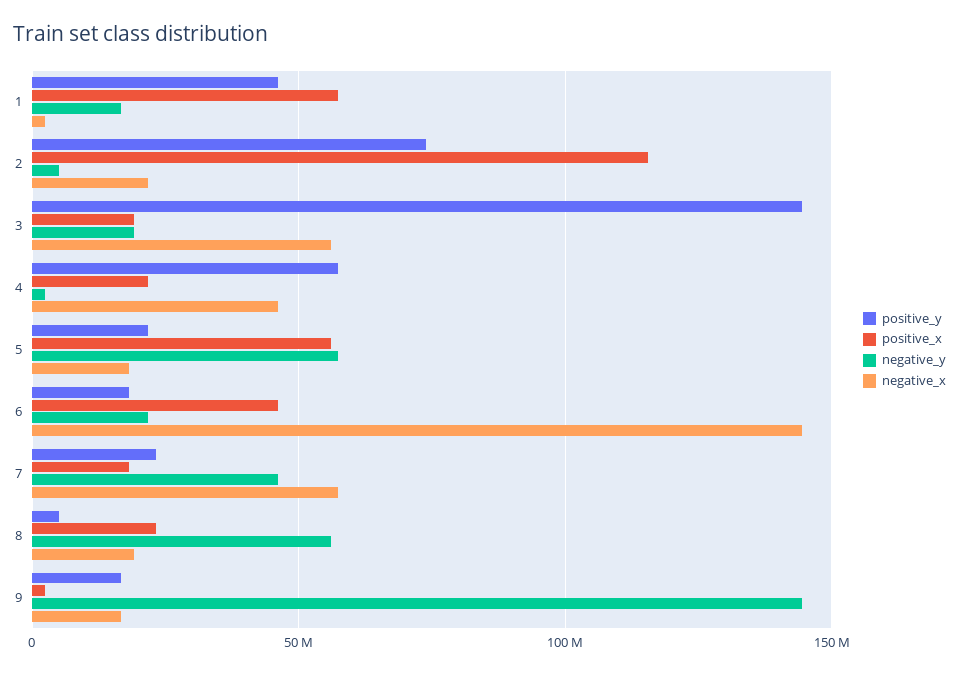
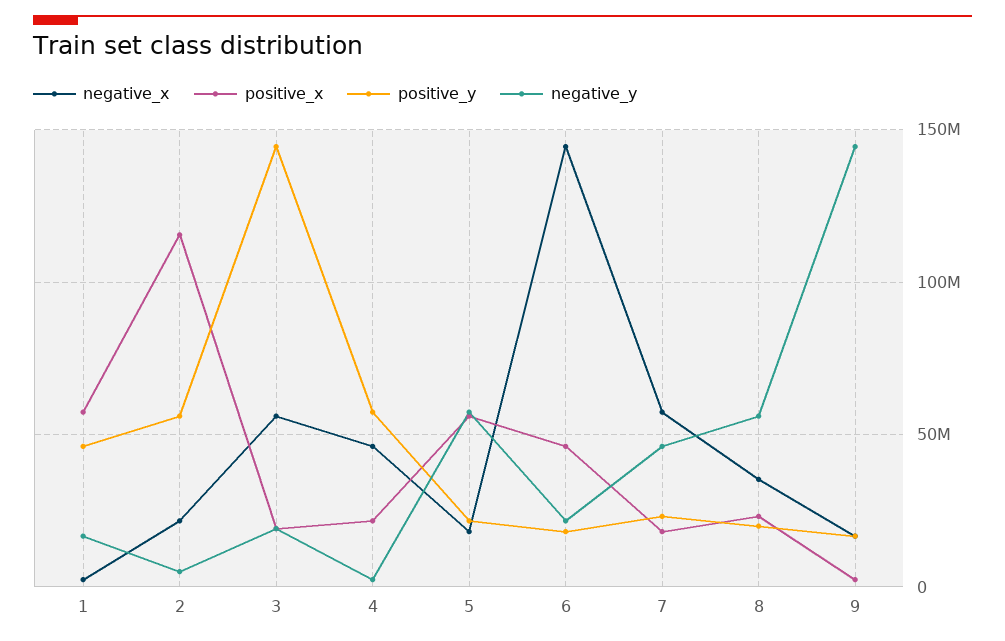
  {
    "positive_y": {
      "1": 45000000,
-     "2": 75000000,
+     "2": 55000000,
      "3": 145000000,
      "4": 55000000,
      "5": 20000000,
      "6": 20000000,
      "7": 25000000,
-     "8": 5000000,
+     "8": 20000000,
      "9": 15000000
    },
    "positive_x": {
      "1": 55000000,
      "2": 115000000,
      "3": 20000000,
      "4": 20000000,
      "5": 55000000,
      "6": 45000000,
      "7": 20000000,
      "8": 25000000,
      "9": 0
    },
    "negative_y": {
      "1": 15000000,
      "2": 5000000,
      "3": 20000000,
      "4": 0,
      "5": 55000000,
      "6": 20000000,
      "7": 45000000,
      "8": 55000000,
      "9": 145000000
    },
    "negative_x": {
      "1": 0,
      "2": 20000000,
      "3": 55000000,
      "4": 45000000,
      "5": 20000000,
      "6": 145000000,
      "7": 55000000,
-     "8": 20000000,
+     "8": 35000000,
      "9": 15000000
    }
  }

